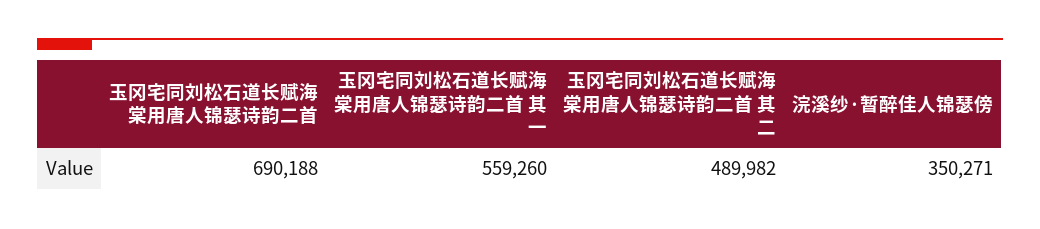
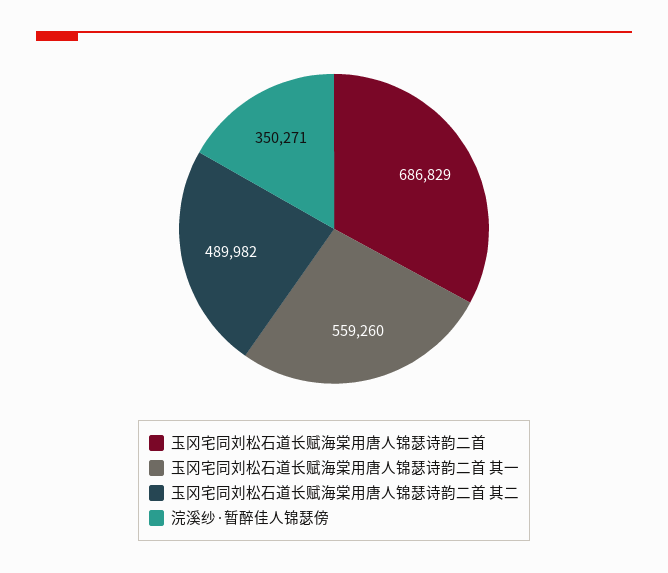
  {
-   "玉冈宅同刘松石道长赋海棠用唐人锦瑟诗韵二首": 690188,
+   "玉冈宅同刘松石道长赋海棠用唐人锦瑟诗韵二首": 686829,
    "玉冈宅同刘松石道长赋海棠用唐人锦瑟诗韵二首 其一": 559260,
    "玉冈宅同刘松石道长赋海棠用唐人锦瑟诗韵二首 其二": 489982,
    "浣溪纱·暂醉佳人锦瑟傍": 350271
  }

